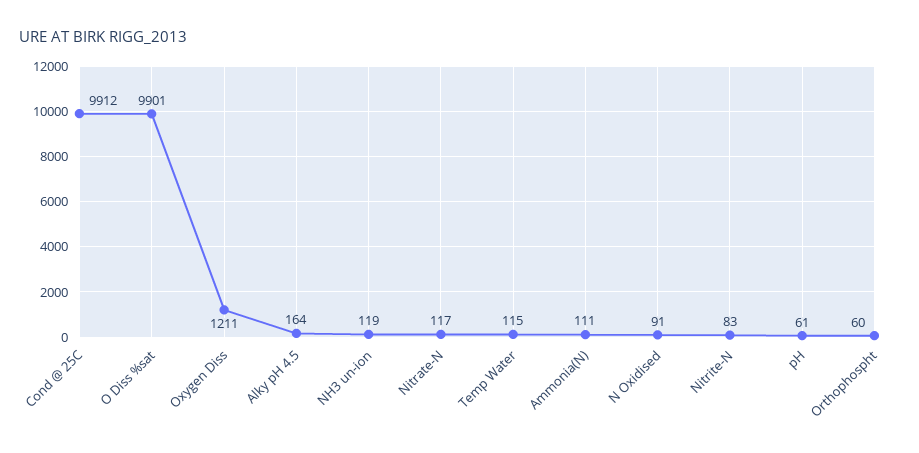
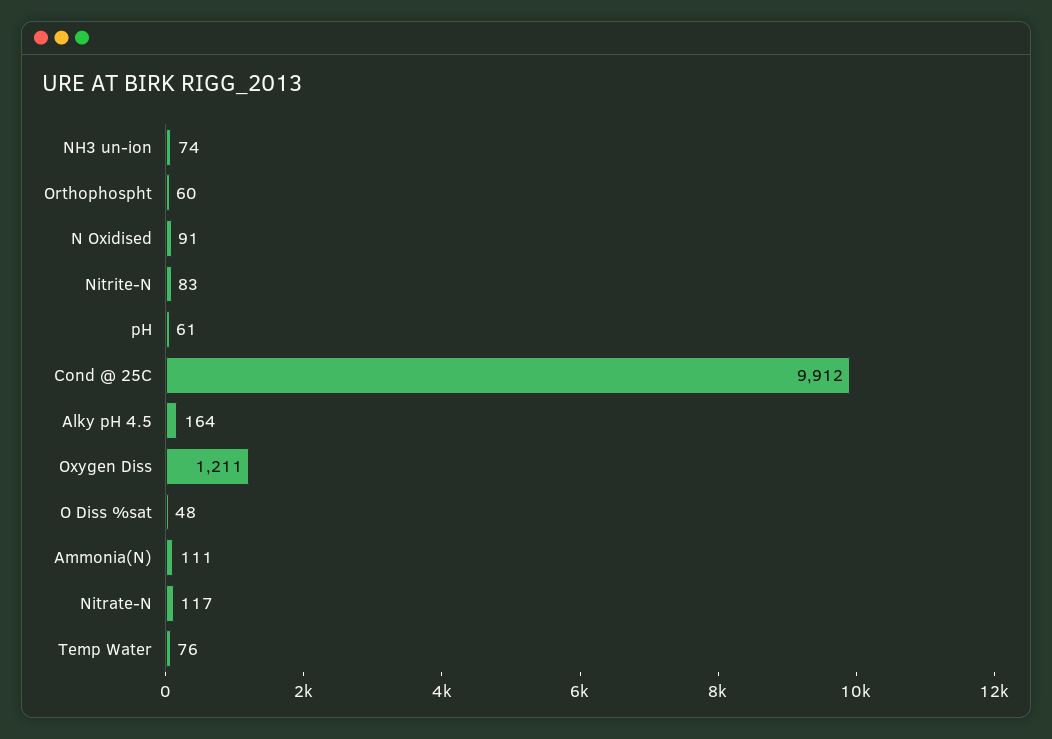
  {
    "Cond @ 25C": 9912,
-   "O Diss %sat": 9901,
+   "O Diss %sat": 48,
    "Oxygen Diss": 1211,
    "Alky pH 4.5": 164,
-   "NH3 un-ion": 119,
+   "NH3 un-ion": 74,
    "Nitrate-N": 117,
-   "Temp Water": 115,
+   "Temp Water": 76,
    "Ammonia(N)": 111,
    "N Oxidised": 91,
    "Nitrite-N": 83,
    "pH": 61,
    "Orthophospht": 60
  }

